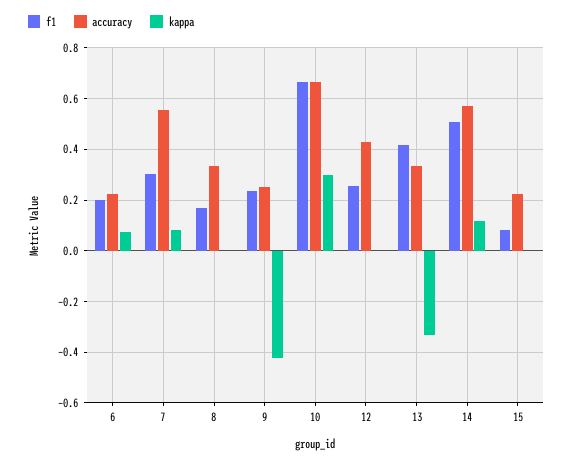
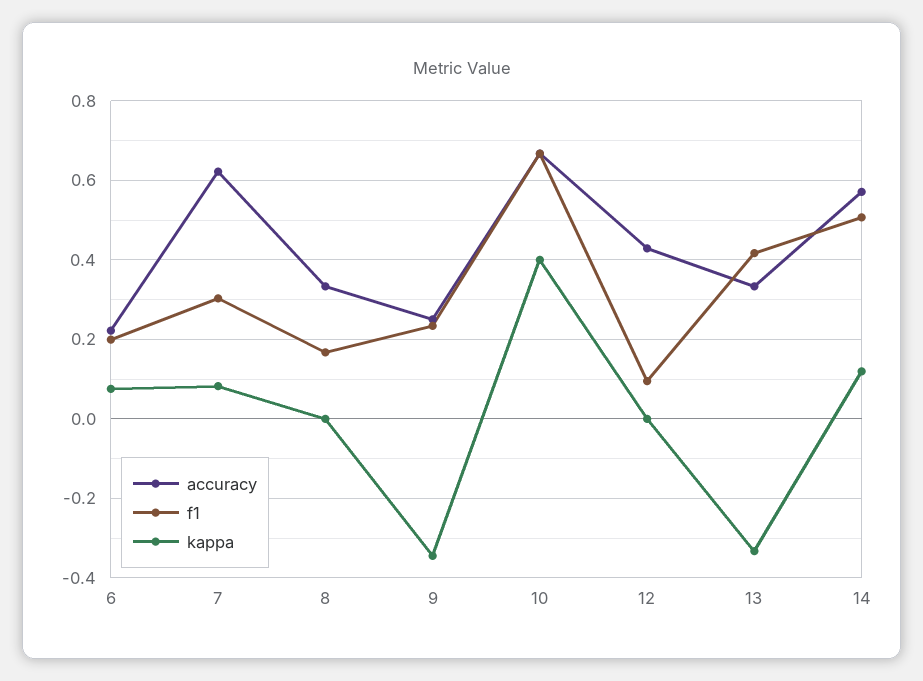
  {
    "f1": {
      "6": 0.2,
      "7": 0.3,
      "8": 0.16,
      "9": 0.24,
      "10": 0.66,
-     "12": 0.25,
+     "12": 0.1,
      "13": 0.42,
-     "14": 0.5,
+     "14": 0.5
-     "15": 0.075
    },
    "accuracy": {
      "6": 0.22,
-     "7": 0.55,
+     "7": 0.62,
      "8": 0.34,
      "9": 0.26,
      "10": 0.66,
      "12": 0.42,
      "13": 0.34,
-     "14": 0.58,
+     "14": 0.58
-     "15": 0.225
    },
    "kappa": {
      "6": 0.08,
      "7": 0.08,
      "8": 0,
-     "9": -0.425,
+     "9": -0.34,
-     "10": 0.3,
+     "10": 0.4,
      "12": 0,
      "13": -0.34,
-     "14": 0.12,
+     "14": 0.12
-     "15": 0
    }
  }

